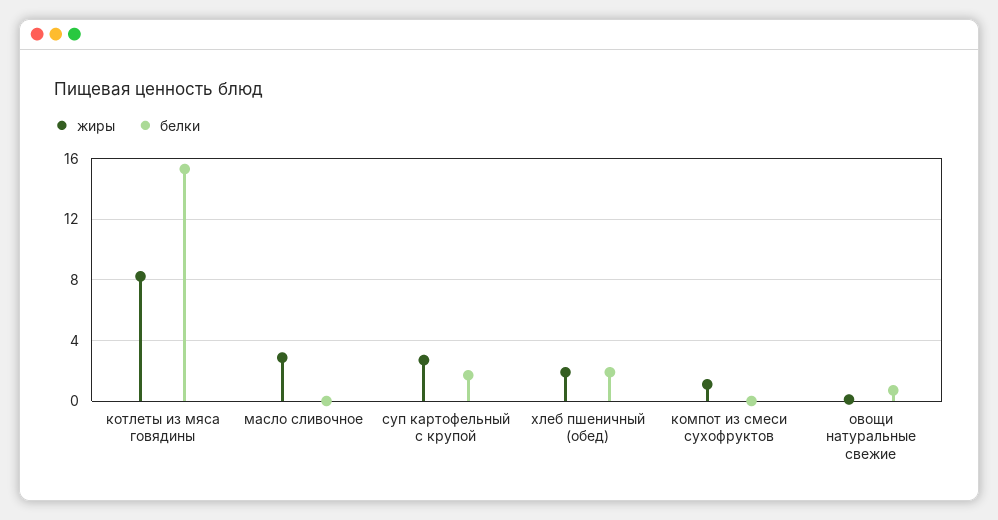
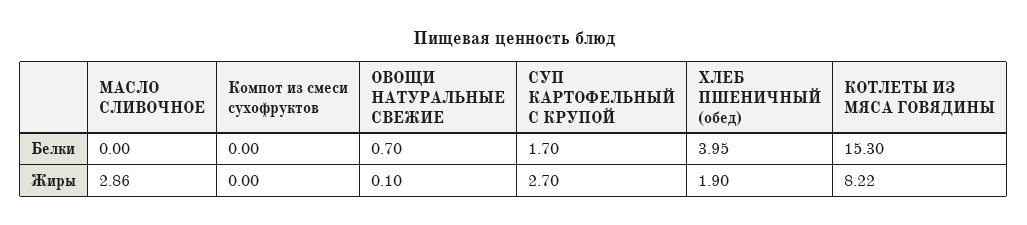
  {
    "жиры": {
      "котлеты из мяса говядины": 8.22,
      "масло сливочное": 2.86,
      "суп картофельный с крупой": 2.7,
      "хлеб пшеничный (обед)": 1.9,
-     "компот из смеси сухофруктов": 1,
+     "компот из смеси сухофруктов": 0,
      "овощи натуральные свежие": 0.1
    },
    "белки": {
      "котлеты из мяса говядины": 15.3,
      "масло сливочное": 0,
      "суп картофельный с крупой": 1.7,
-     "хлеб пшеничный (обед)": 2,
+     "хлеб пшеничный (обед)": 3.95,
      "компот из смеси сухофруктов": 0,
      "овощи натуральные свежие": 0.7
    }
  }

